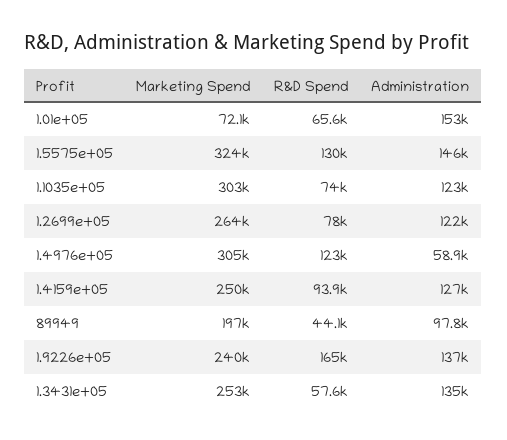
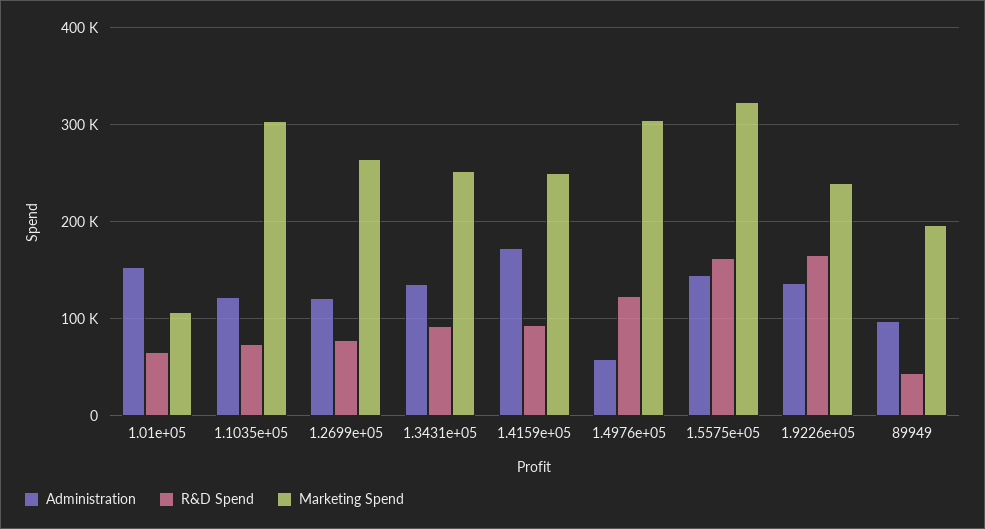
  {
    "Marketing Spend": {
-     "1.01e+05": 72100,
+     "1.01e+05": 110000,
      "1.5575e+05": 324000,
      "1.1035e+05": 303000,
      "1.2699e+05": 264000,
      "1.4976e+05": 305000,
      "1.4159e+05": 250000,
      "89949": 197000,
      "1.9226e+05": 240000,
      "1.3431e+05": 253000
    },
    "R&D Spend": {
      "1.01e+05": 65600,
-     "1.5575e+05": 130000,
+     "1.5575e+05": 160000,
      "1.1035e+05": 74000,
      "1.2699e+05": 78000,
      "1.4976e+05": 123000,
      "1.4159e+05": 93900,
      "89949": 44100,
      "1.9226e+05": 165000,
-     "1.3431e+05": 57600
+     "1.3431e+05": 90000
    },
    "Administration": {
      "1.01e+05": 153000,
      "1.5575e+05": 146000,
      "1.1035e+05": 123000,
      "1.2699e+05": 122000,
      "1.4976e+05": 58900,
-     "1.4159e+05": 127000,
+     "1.4159e+05": 170000,
      "89949": 97800,
      "1.9226e+05": 137000,
      "1.3431e+05": 135000
    }
  }

